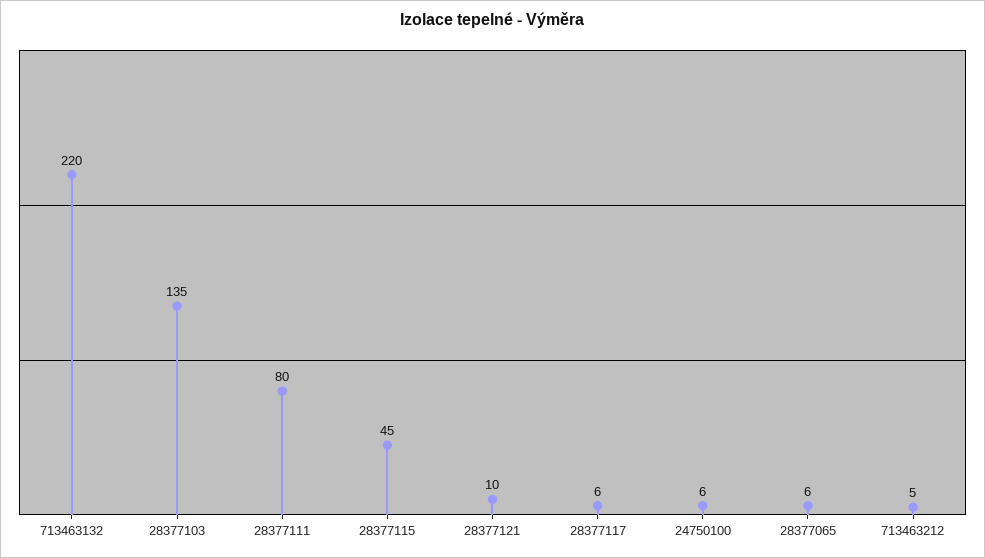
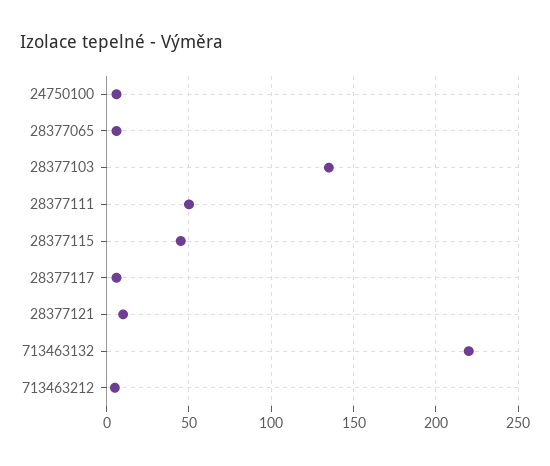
  {
    "713463132": 220,
    "28377103": 135,
-   "28377111": 80,
+   "28377111": 50,
    "28377115": 45,
    "28377121": 10,
    "28377117": 6,
    "24750100": 6,
    "28377065": 6,
    "713463212": 5
  }

